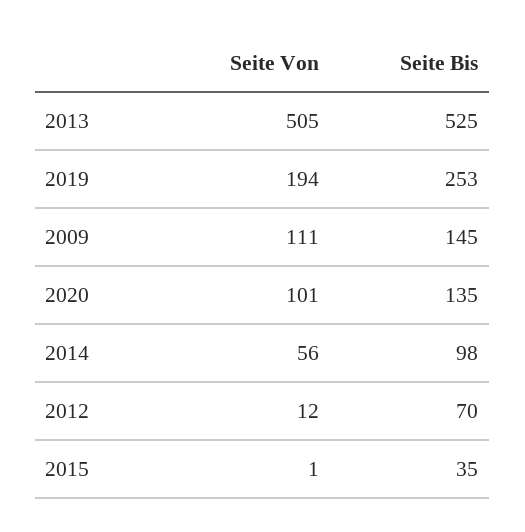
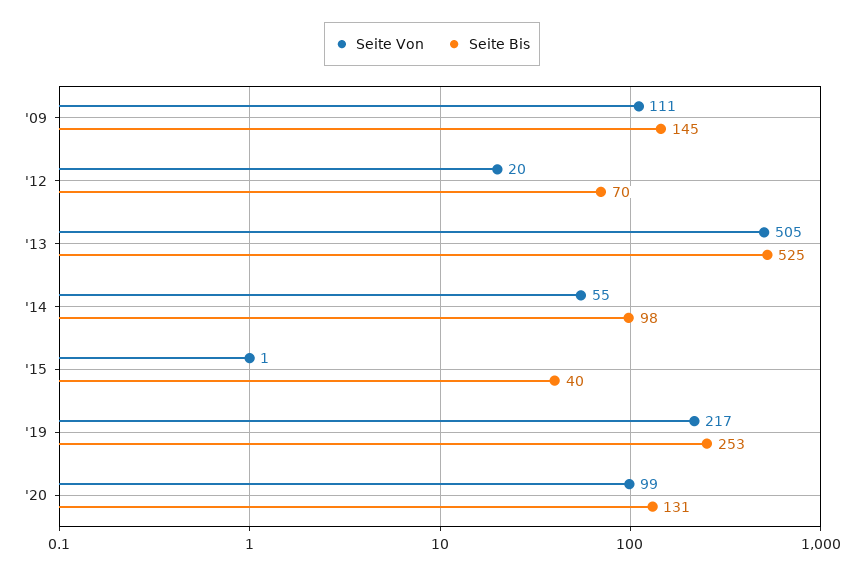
  {
    "Seite Von": {
      "2013": 505,
-     "2019": 194,
+     "2019": 217,
      "2009": 111,
-     "2020": 101,
+     "2020": 99,
-     "2014": 56,
+     "2014": 55,
-     "2012": 12,
+     "2012": 20,
      "2015": 1
    },
    "Seite Bis": {
      "2013": 525,
      "2019": 253,
      "2009": 145,
-     "2020": 135,
+     "2020": 131,
      "2014": 98,
      "2012": 70,
-     "2015": 35
+     "2015": 40
    }
  }

